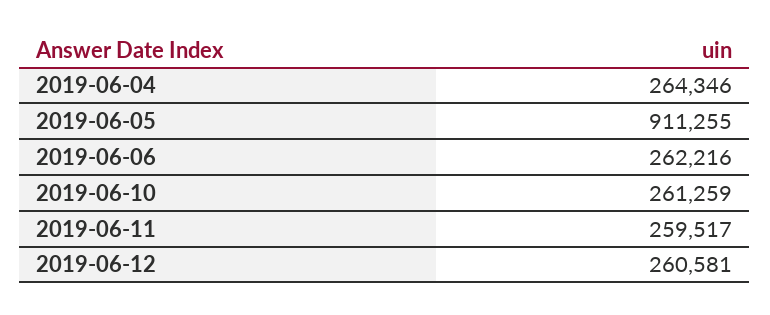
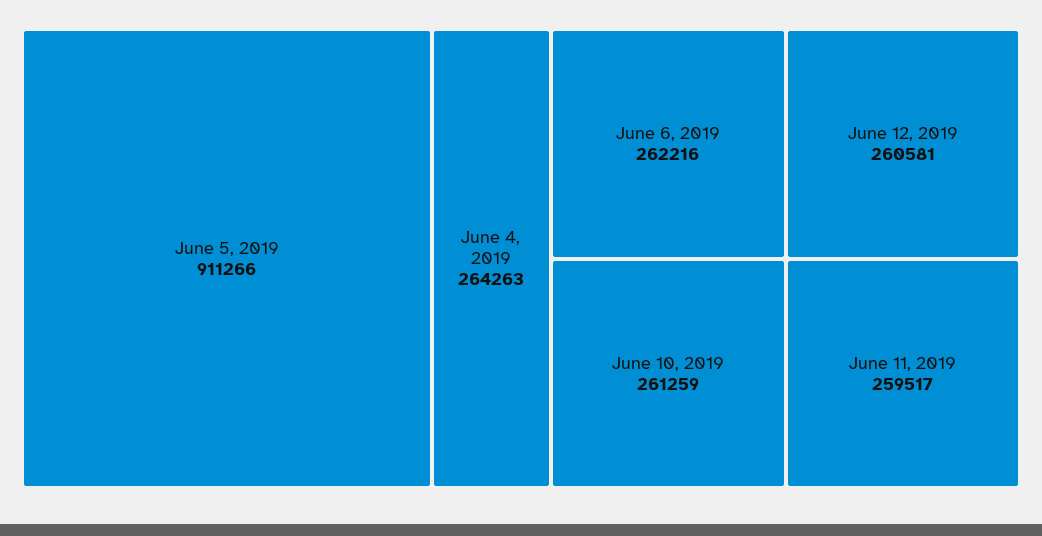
  {
-   "2019-06-04": 264346,
+   "2019-06-04": 264263,
-   "2019-06-05": 911255,
+   "2019-06-05": 911266,
    "2019-06-06": 262216,
    "2019-06-10": 261259,
    "2019-06-11": 259517,
    "2019-06-12": 260581
  }

